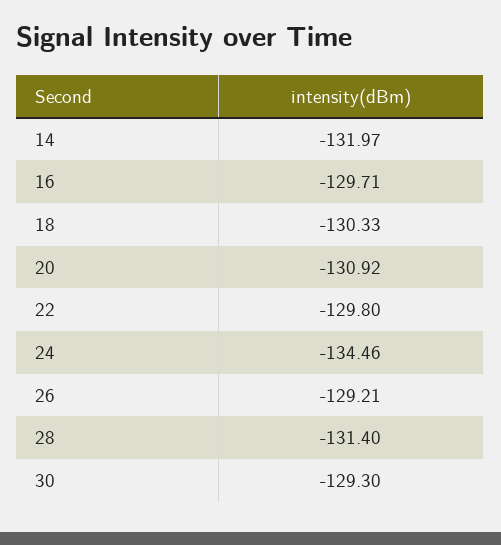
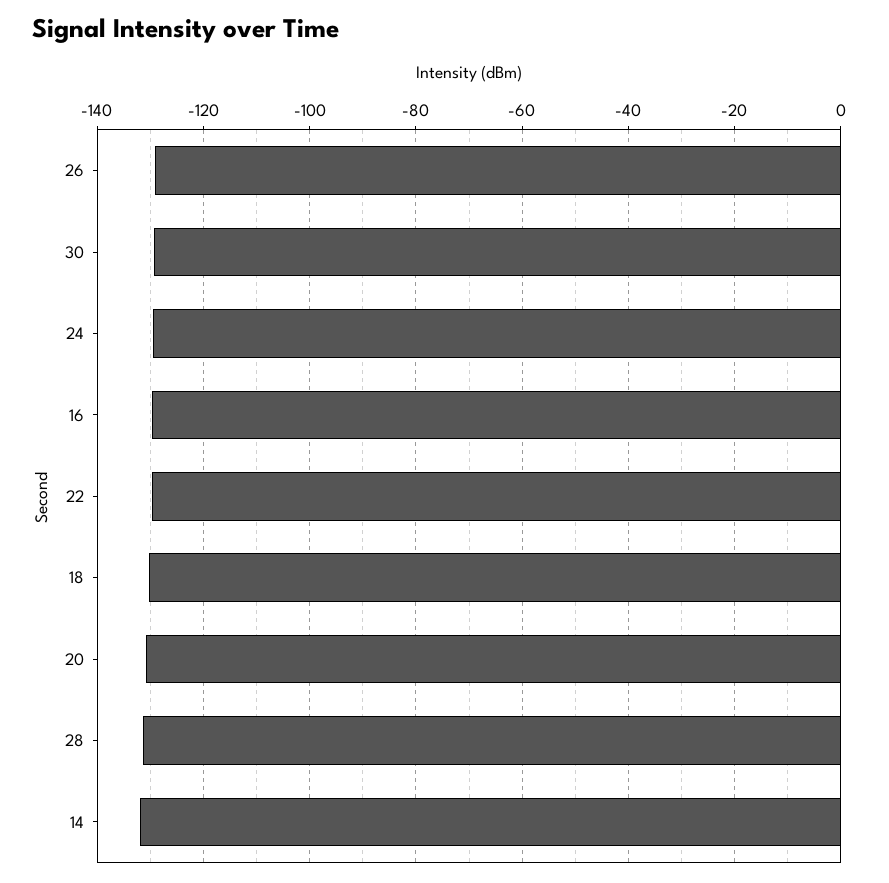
  {
    "14": -131.97,
    "16": -129.71,
    "18": -130.33,
    "20": -130.92,
    "22": -129.8,
-   "24": -134.46,
+   "24": -130,
    "26": -129.21,
    "28": -131.4,
    "30": -129.3
  }

